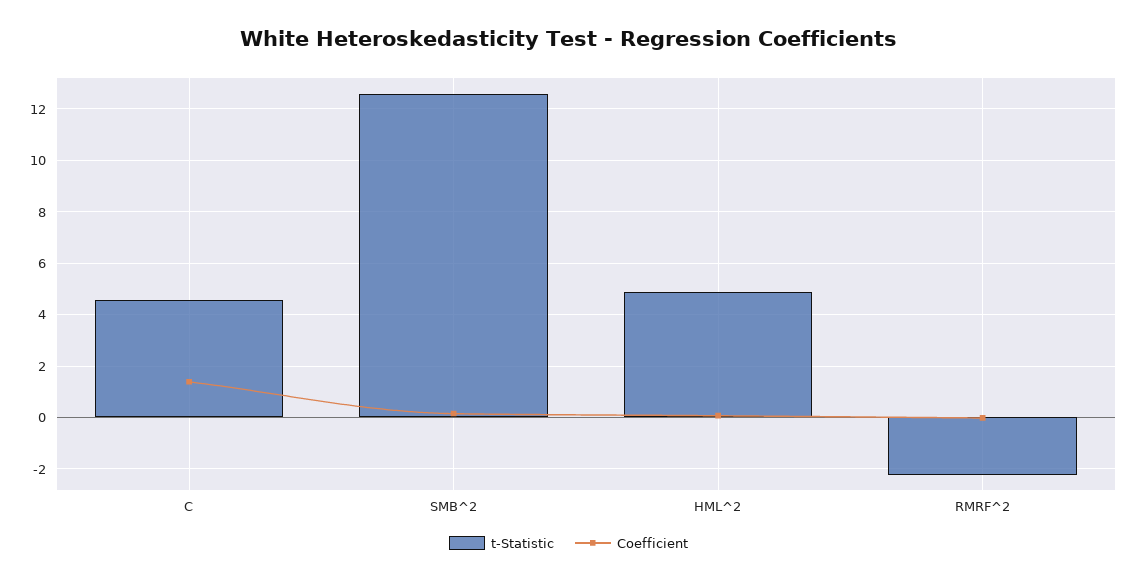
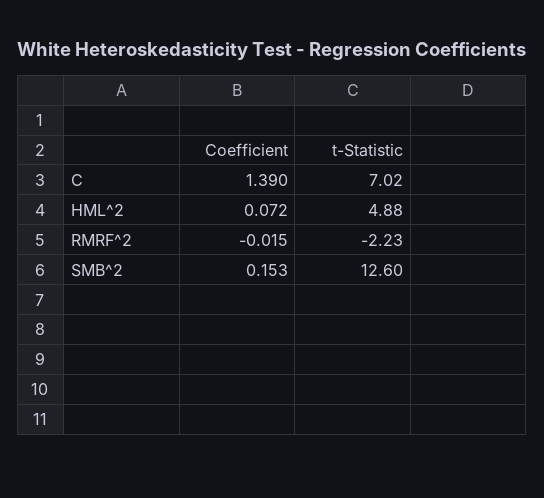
  {
    "t-Statistic": {
-     "C": 4.5,
+     "C": 7.02,
      "SMB^2": 12.6,
      "HML^2": 4.88,
      "RMRF^2": -2.23
    },
    "Coefficient": {
      "C": 1.39,
      "SMB^2": 0.153,
      "HML^2": 0.072,
      "RMRF^2": -0.015
    }
  }

